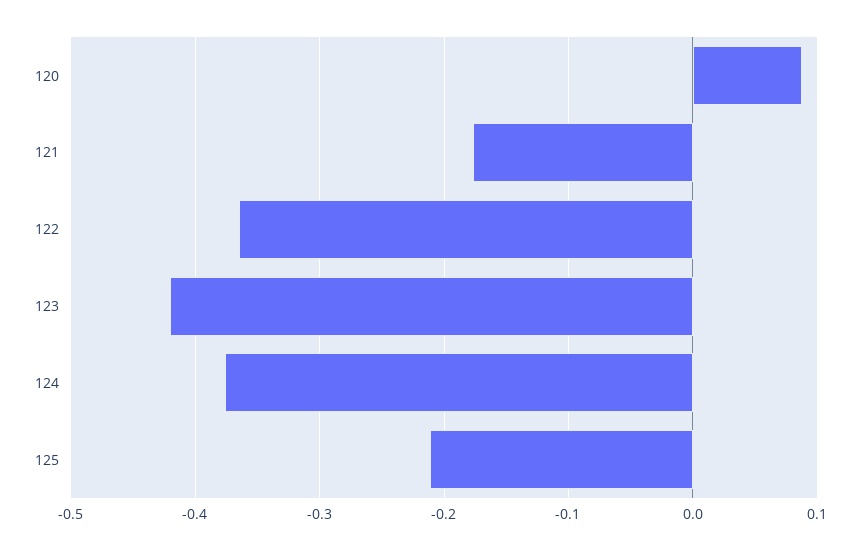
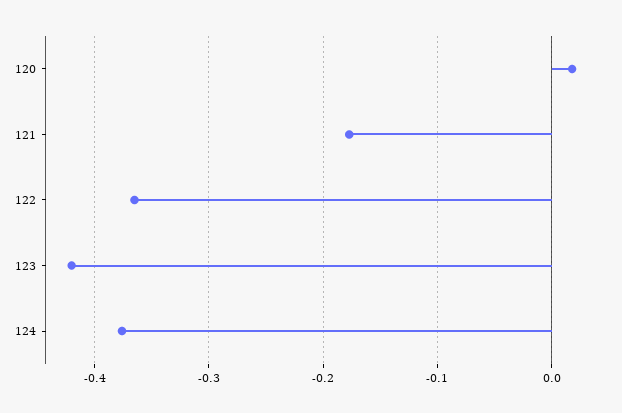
  {
-   "120": 0.09,
+   "120": 0.02,
    "121": -0.18,
    "122": -0.37,
    "123": -0.42,
-   "124": -0.38,
+   "124": -0.38
-   "125": -0.21
  }

